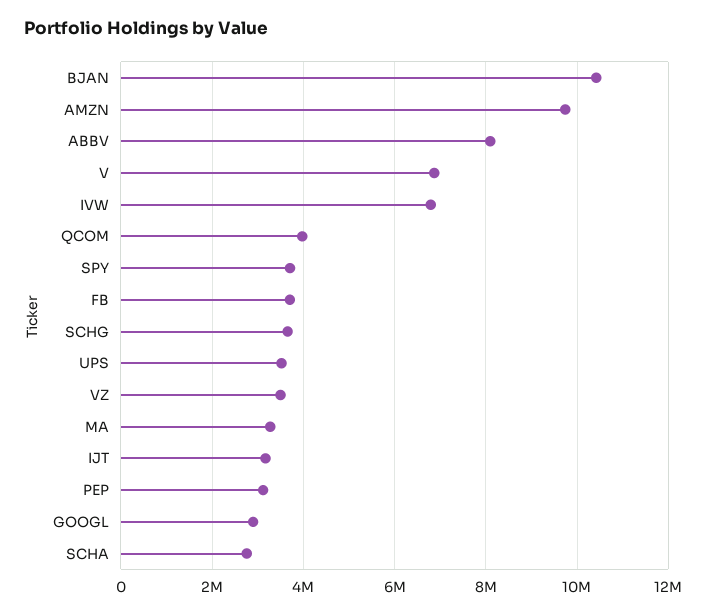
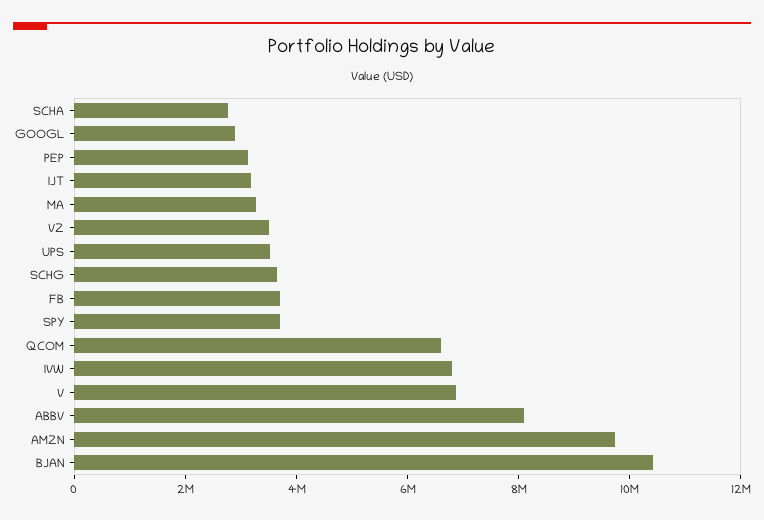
  {
    "BJAN": 10400000,
    "AMZN": 9800000,
    "ABBV": 8000000,
    "V": 6800000,
    "IVW": 6800000,
-   "QCOM": 4000000,
+   "QCOM": 6500000,
    "SPY": 3800000,
    "FB": 3800000,
    "SCHG": 3600000,
    "UPS": 3600000,
    "VZ": 3400000,
    "MA": 3200000,
    "IJT": 3200000,
    "PEP": 3200000,
    "GOOGL": 3000000,
    "SCHA": 2800000
  }

